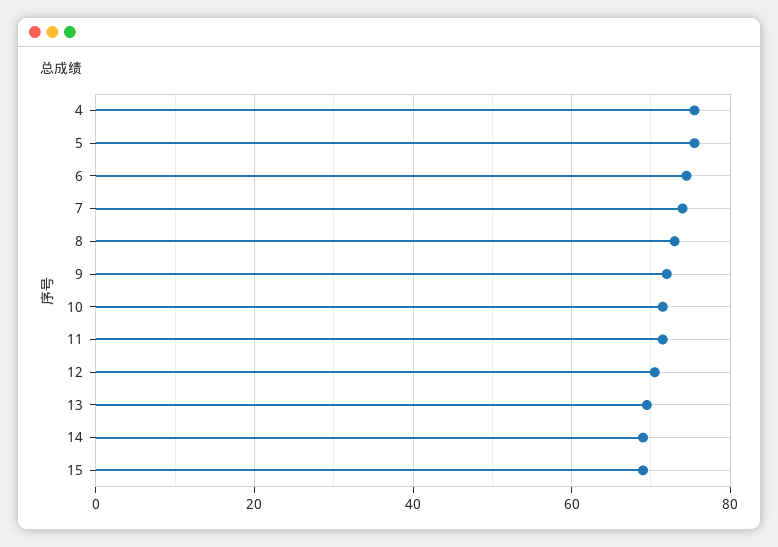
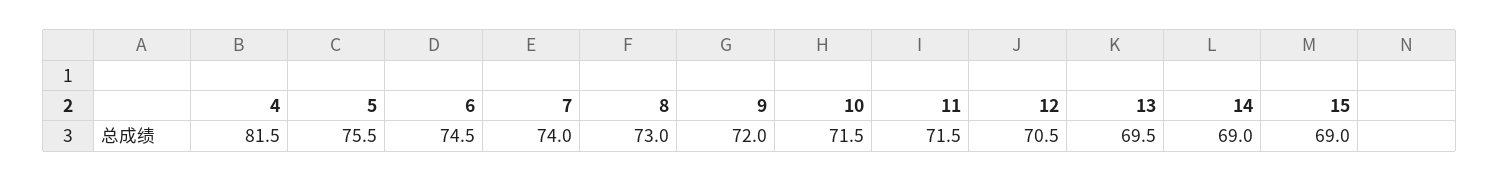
  {
-   "4": 76,
+   "4": 81.5,
    "5": 75.5,
    "6": 74.5,
    "7": 74,
    "8": 73,
    "9": 72,
    "10": 71.5,
    "11": 71.5,
    "12": 70.5,
    "13": 69.5,
    "14": 69,
    "15": 69
  }

